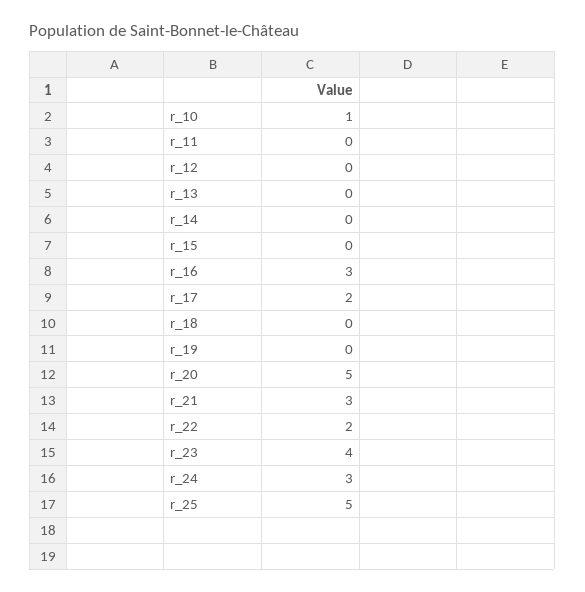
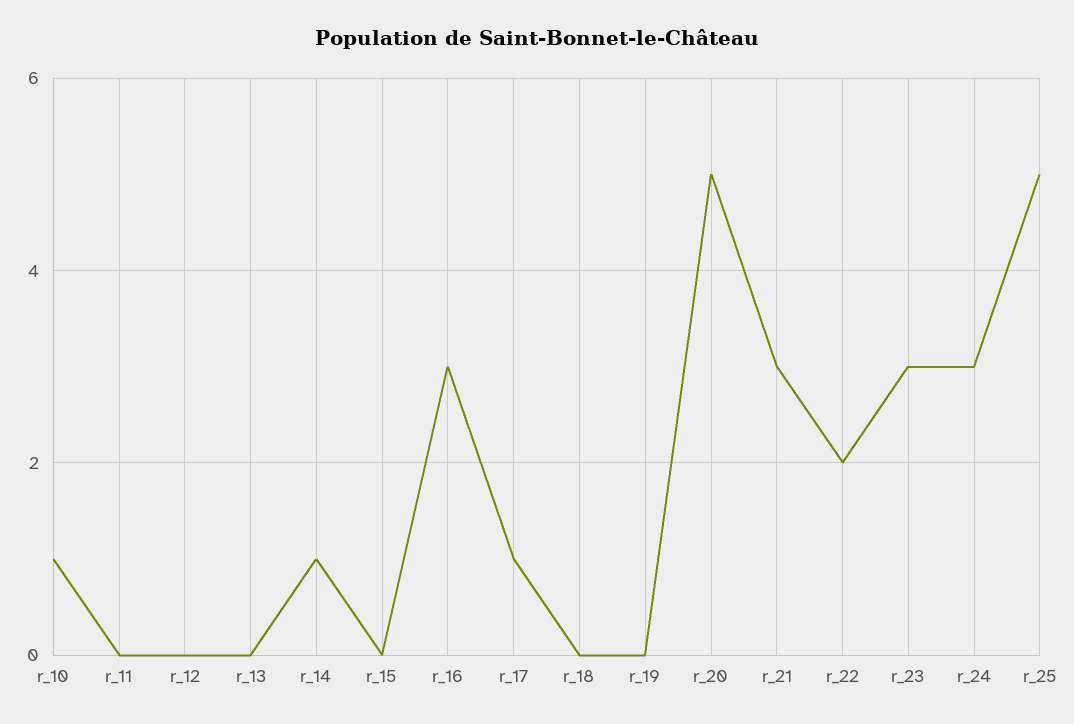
  {
    "r_10": 1,
    "r_11": 0,
    "r_12": 0,
    "r_13": 0,
-   "r_14": 0,
+   "r_14": 1,
    "r_15": 0,
    "r_16": 3,
-   "r_17": 2,
+   "r_17": 1,
    "r_18": 0,
    "r_19": 0,
    "r_20": 5,
    "r_21": 3,
    "r_22": 2,
-   "r_23": 4,
+   "r_23": 3,
    "r_24": 3,
    "r_25": 5
  }

